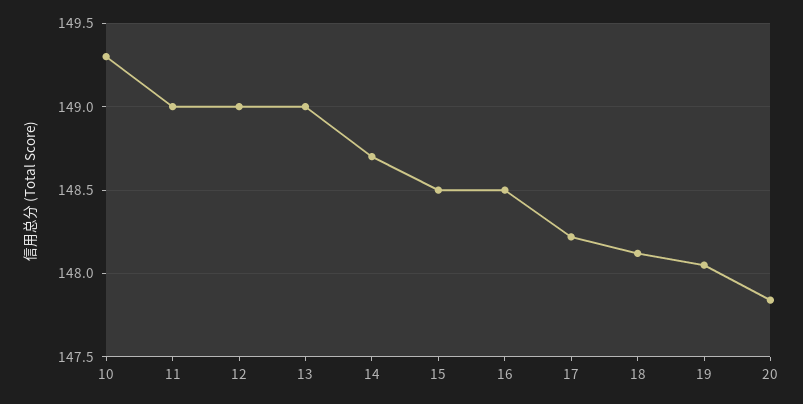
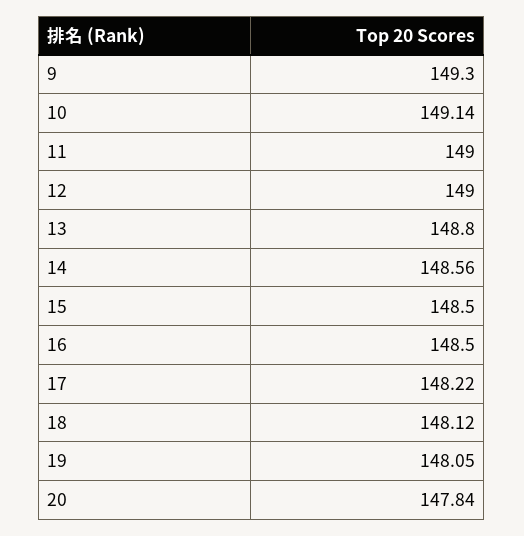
  {
-   "10": 149.3,
+   "10": 149.14,
    "11": 149,
    "12": 149,
-   "13": 149,
+   "13": 148.8,
-   "14": 148.7,
+   "14": 148.56,
    "15": 148.5,
    "16": 148.5,
    "17": 148.22,
    "18": 148.12,
    "19": 148.05,
-   "20": 147.84
+   "20": 147.84,
+   "9": 149.3
  }

